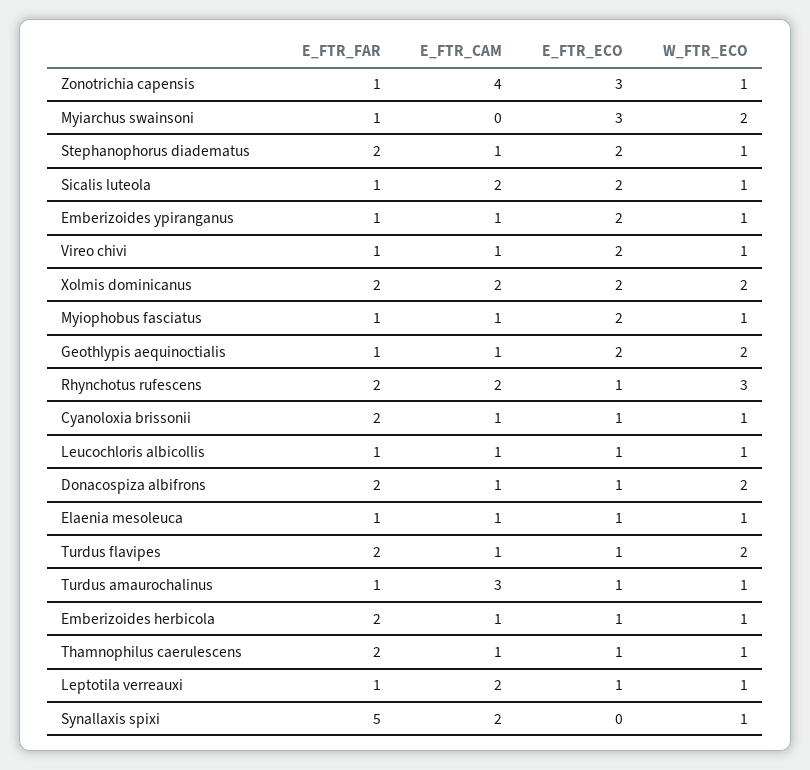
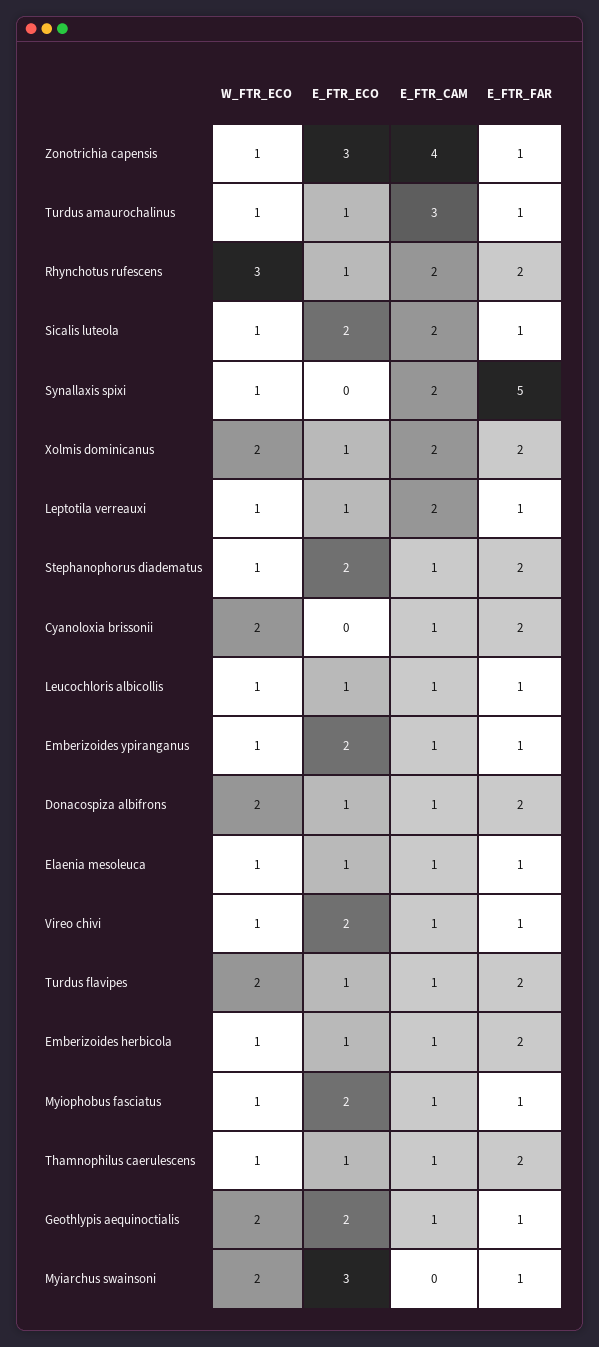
  {
    "E_FTR_FAR": {
      "Zonotrichia capensis": 1,
      "Myiarchus swainsoni": 1,
      "Stephanophorus diadematus": 2,
      "Sicalis luteola": 1,
      "Emberizoides ypiranganus": 1,
      "Vireo chivi": 1,
      "Xolmis dominicanus": 2,
      "Myiophobus fasciatus": 1,
      "Geothlypis aequinoctialis": 1,
      "Rhynchotus rufescens": 2,
      "Cyanoloxia brissonii": 2,
      "Leucochloris albicollis": 1,
      "Donacospiza albifrons": 2,
      "Elaenia mesoleuca": 1,
      "Turdus flavipes": 2,
      "Turdus amaurochalinus": 1,
      "Emberizoides herbicola": 2,
      "Thamnophilus caerulescens": 2,
      "Leptotila verreauxi": 1,
      "Synallaxis spixi": 5
    },
    "E_FTR_CAM": {
      "Zonotrichia capensis": 4,
      "Myiarchus swainsoni": 0,
      "Stephanophorus diadematus": 1,
      "Sicalis luteola": 2,
      "Emberizoides ypiranganus": 1,
      "Vireo chivi": 1,
      "Xolmis dominicanus": 2,
      "Myiophobus fasciatus": 1,
      "Geothlypis aequinoctialis": 1,
      "Rhynchotus rufescens": 2,
      "Cyanoloxia brissonii": 1,
      "Leucochloris albicollis": 1,
      "Donacospiza albifrons": 1,
      "Elaenia mesoleuca": 1,
      "Turdus flavipes": 1,
      "Turdus amaurochalinus": 3,
      "Emberizoides herbicola": 1,
      "Thamnophilus caerulescens": 1,
      "Leptotila verreauxi": 2,
      "Synallaxis spixi": 2
    },
    "E_FTR_ECO": {
      "Zonotrichia capensis": 3,
      "Myiarchus swainsoni": 3,
      "Stephanophorus diadematus": 2,
      "Sicalis luteola": 2,
      "Emberizoides ypiranganus": 2,
      "Vireo chivi": 2,
-     "Xolmis dominicanus": 2,
+     "Xolmis dominicanus": 1,
      "Myiophobus fasciatus": 2,
      "Geothlypis aequinoctialis": 2,
      "Rhynchotus rufescens": 1,
-     "Cyanoloxia brissonii": 1,
+     "Cyanoloxia brissonii": 0,
      "Leucochloris albicollis": 1,
      "Donacospiza albifrons": 1,
      "Elaenia mesoleuca": 1,
      "Turdus flavipes": 1,
      "Turdus amaurochalinus": 1,
      "Emberizoides herbicola": 1,
      "Thamnophilus caerulescens": 1,
      "Leptotila verreauxi": 1,
      "Synallaxis spixi": 0
    },
    "W_FTR_ECO": {
      "Zonotrichia capensis": 1,
      "Myiarchus swainsoni": 2,
      "Stephanophorus diadematus": 1,
      "Sicalis luteola": 1,
      "Emberizoides ypiranganus": 1,
      "Vireo chivi": 1,
      "Xolmis dominicanus": 2,
      "Myiophobus fasciatus": 1,
      "Geothlypis aequinoctialis": 2,
      "Rhynchotus rufescens": 3,
-     "Cyanoloxia brissonii": 1,
+     "Cyanoloxia brissonii": 2,
      "Leucochloris albicollis": 1,
      "Donacospiza albifrons": 2,
      "Elaenia mesoleuca": 1,
      "Turdus flavipes": 2,
      "Turdus amaurochalinus": 1,
      "Emberizoides herbicola": 1,
      "Thamnophilus caerulescens": 1,
      "Leptotila verreauxi": 1,
      "Synallaxis spixi": 1
    }
  }

